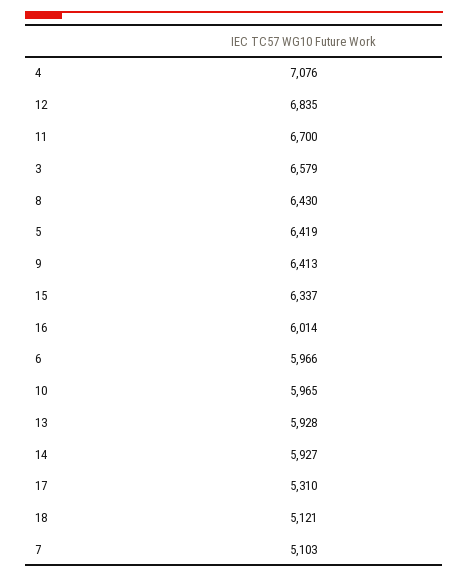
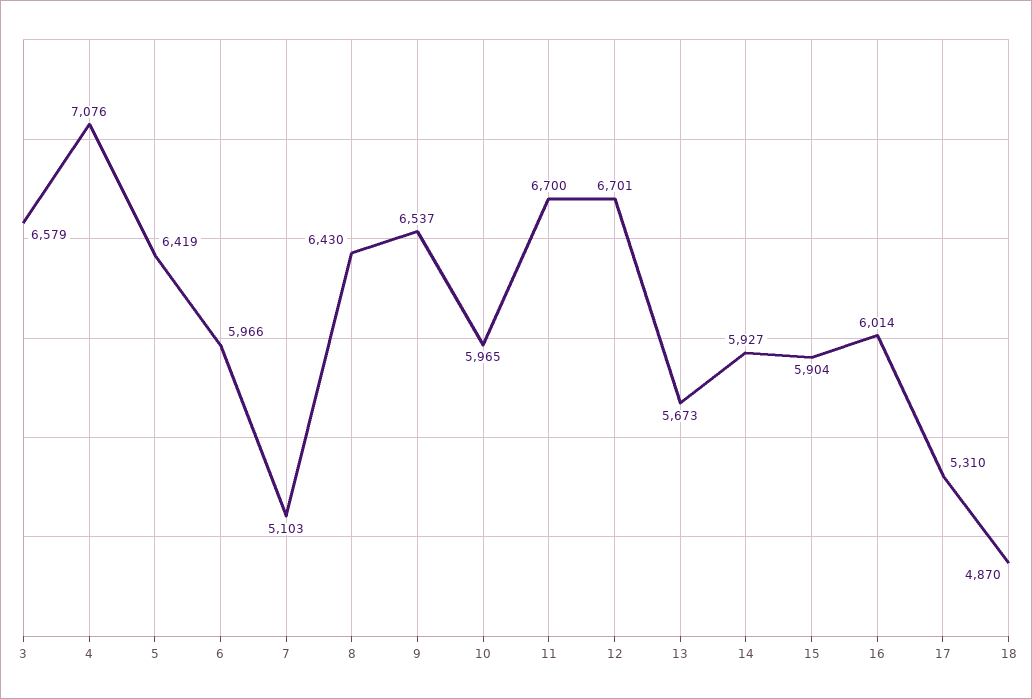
  {
    "4": 7076,
-   "12": 6835,
+   "12": 6701,
    "11": 6700,
    "3": 6579,
    "8": 6430,
    "5": 6419,
-   "9": 6413,
+   "9": 6537,
-   "15": 6337,
+   "15": 5904,
    "16": 6014,
    "6": 5966,
    "10": 5965,
-   "13": 5928,
+   "13": 5673,
    "14": 5927,
    "17": 5310,
-   "18": 5121,
+   "18": 4870,
    "7": 5103
  }

